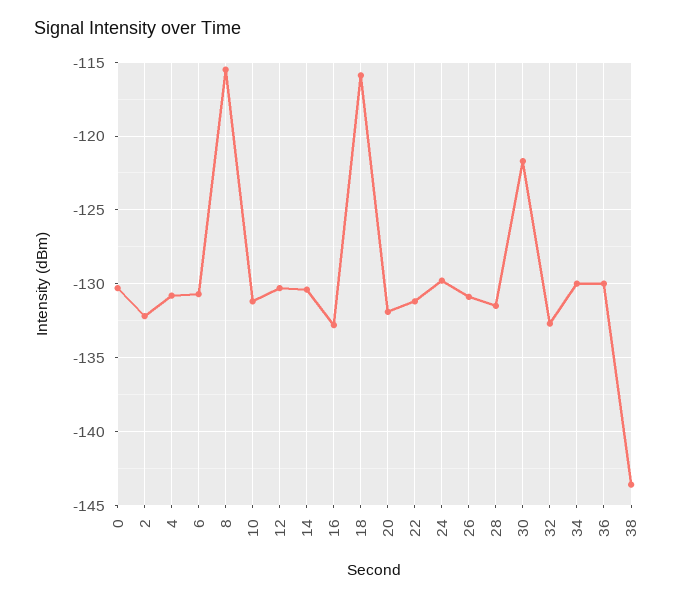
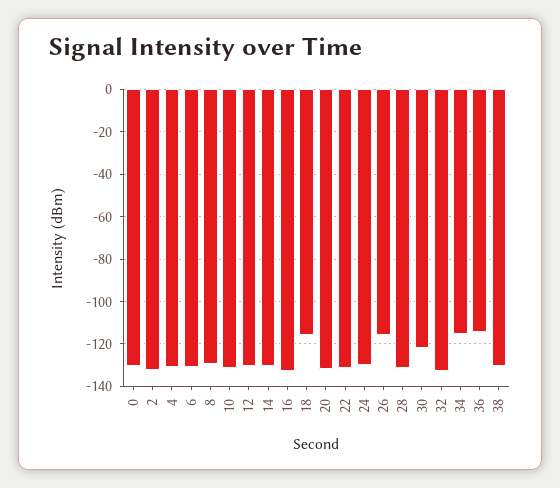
  {
    "0": -130.5,
    "2": -132,
    "4": -131,
    "6": -130.5,
-   "8": -115.5,
+   "8": -130,
    "10": -131,
    "12": -130.5,
    "14": -130.5,
    "16": -133,
    "18": -116,
    "20": -132,
    "22": -131,
    "24": -130,
-   "26": -131,
+   "26": -115,
    "28": -131.5,
    "30": -121.5,
    "32": -132.5,
-   "34": -130,
+   "34": -115,
-   "36": -130,
+   "36": -115,
-   "38": -143.5
+   "38": -130
  }

